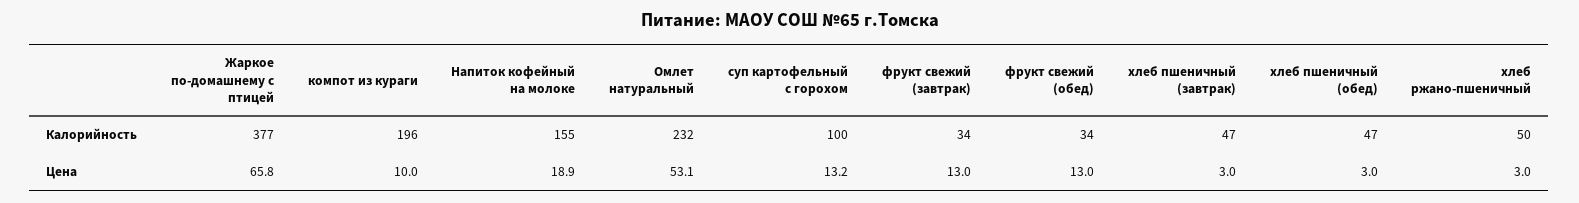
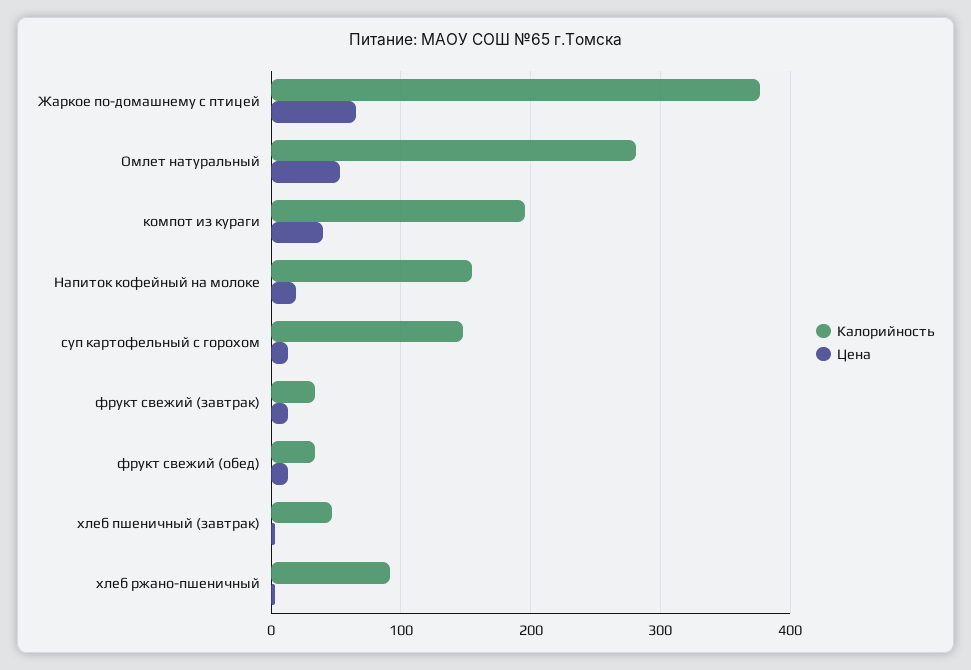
  {
    "Калорийность": {
      "Жаркое по-домашнему с птицей": 377,
      "компот из кураги": 196,
      "Напиток кофейный на молоке": 155,
-     "Омлет натуральный": 232,
+     "Омлет натуральный": 280,
-     "суп картофельный с горохом": 100,
+     "суп картофельный с горохом": 150,
      "фрукт свежий (завтрак)": 34,
      "фрукт свежий (обед)": 34,
      "хлеб пшеничный (завтрак)": 47,
-     "хлеб пшеничный (обед)": 47,
-     "хлеб ржано-пшеничный": 50
+     "хлеб ржано-пшеничный": 90
    },
    "Цена": {
      "Жаркое по-домашнему с птицей": 65.8,
-     "компот из кураги": 10,
+     "компот из кураги": 40,
      "Напиток кофейный на молоке": 18.9,
      "Омлет натуральный": 53.1,
      "суп картофельный с горохом": 13.2,
      "фрукт свежий (завтрак)": 13,
      "фрукт свежий (обед)": 13,
      "хлеб пшеничный (завтрак)": 3,
-     "хлеб пшеничный (обед)": 3,
      "хлеб ржано-пшеничный": 3
    }
  }

